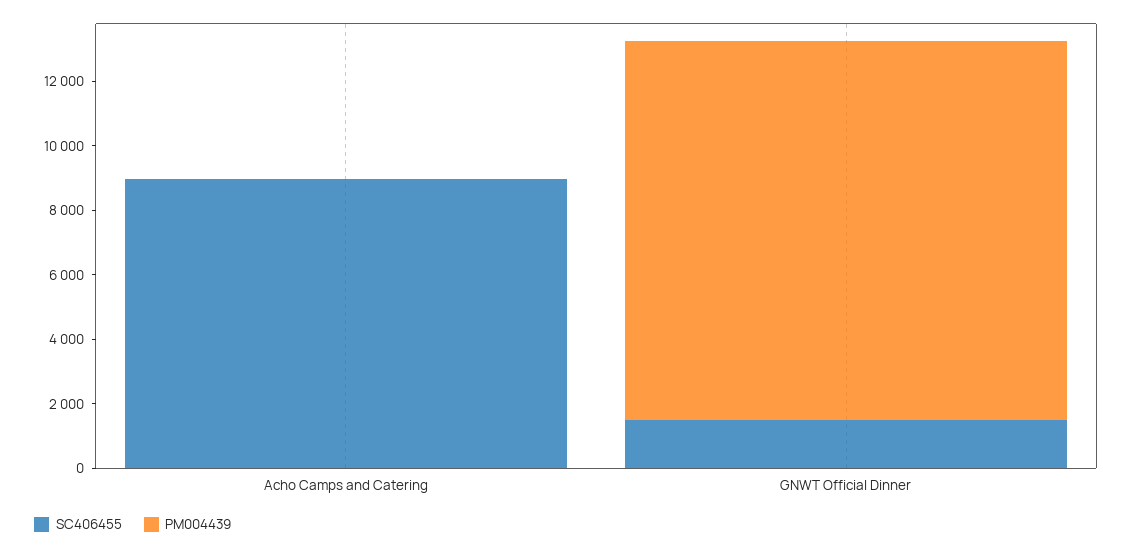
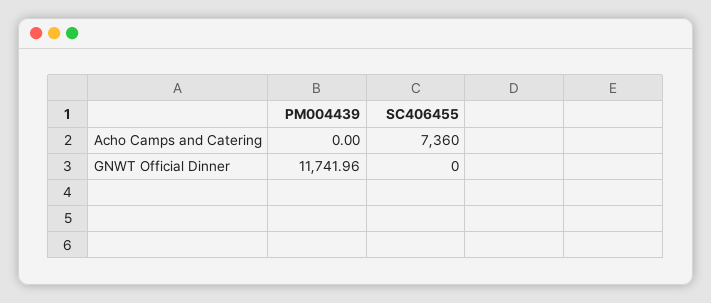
  {
    "SC406455": {
-     "Acho Camps and Catering": 9000,
+     "Acho Camps and Catering": 7360,
-     "GNWT Official Dinner": 1500
+     "GNWT Official Dinner": 0
    },
    "PM004439": {
      "Acho Camps and Catering": 0,
      "GNWT Official Dinner": 11741.96
    }
  }

